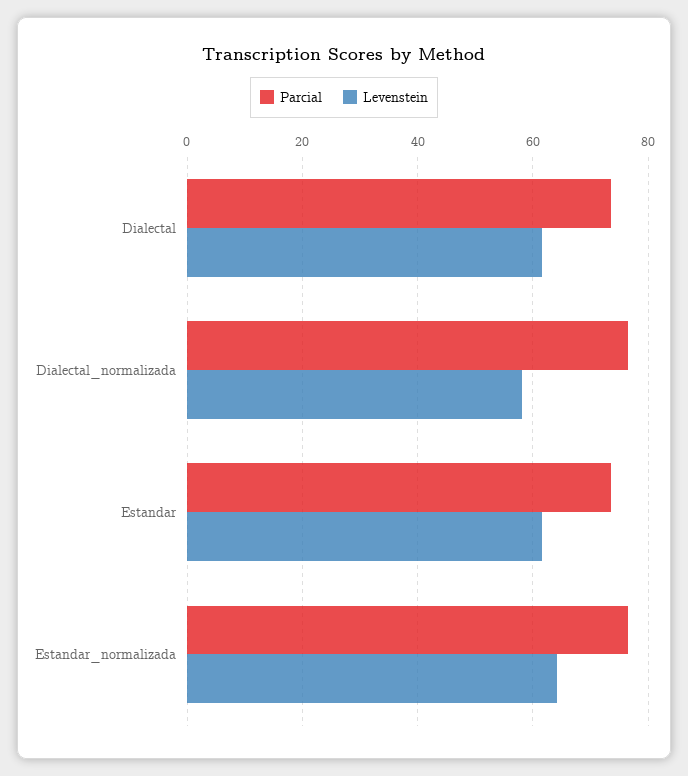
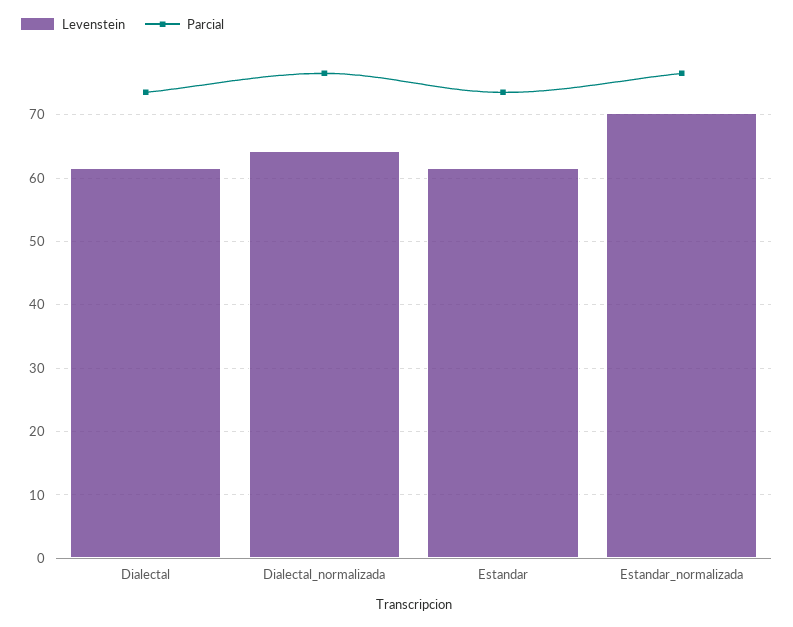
  {
    "Parcial": {
      "Dialectal": 74,
      "Dialectal_normalizada": 77,
      "Estandar": 74,
      "Estandar_normalizada": 77
    },
    "Levenstein": {
      "Dialectal": 62,
-     "Dialectal_normalizada": 58,
+     "Dialectal_normalizada": 64,
      "Estandar": 62,
-     "Estandar_normalizada": 64
+     "Estandar_normalizada": 70
    }
  }

